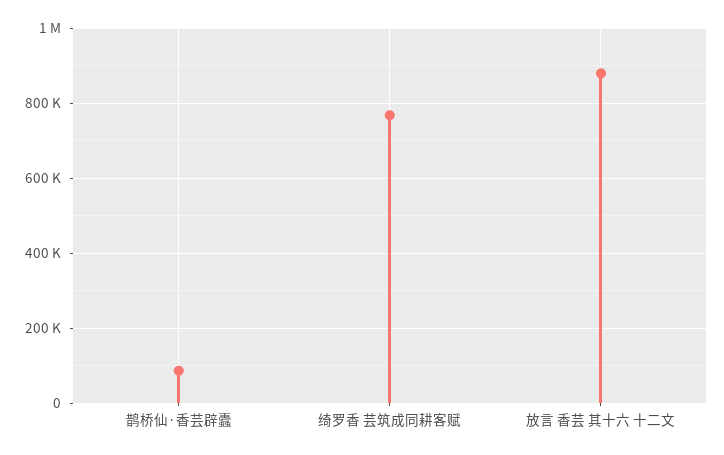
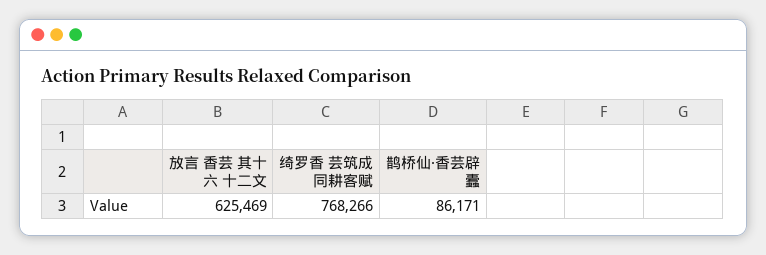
  {
    "鹊桥仙·香芸辟蠹": 86171,
    "绮罗香 芸筑成同耕客赋": 768266,
-   "放言 香芸 其十六 十二文": 880000
+   "放言 香芸 其十六 十二文": 625469
  }

